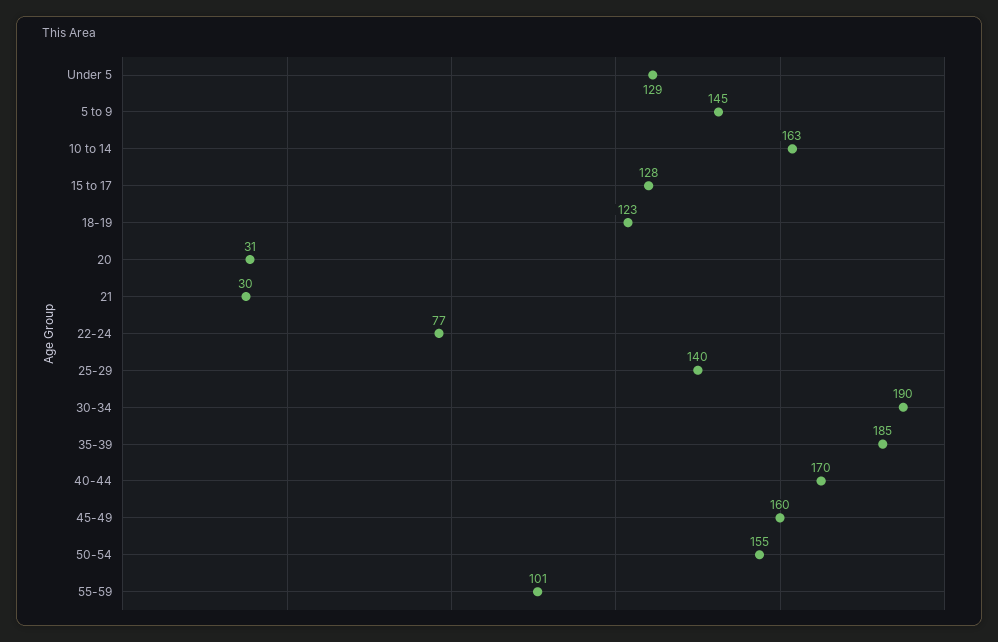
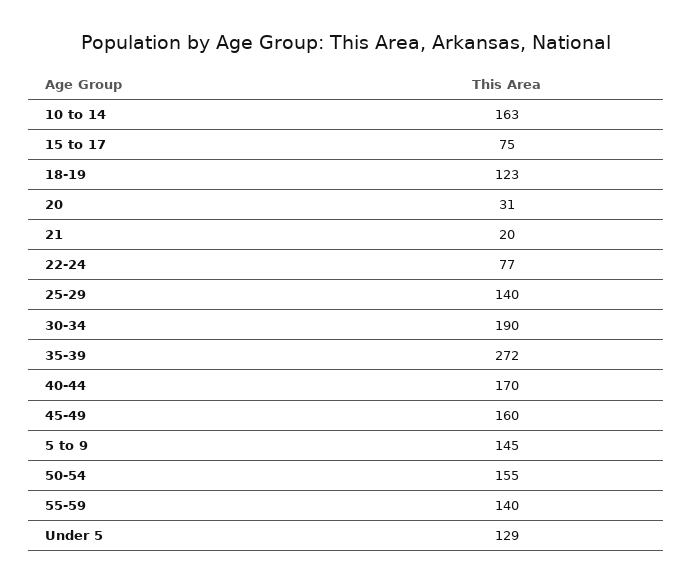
  {
    "Under 5": 129,
    "5 to 9": 145,
    "10 to 14": 163,
-   "15 to 17": 128,
+   "15 to 17": 75,
    "18-19": 123,
    "20": 31,
-   "21": 30,
+   "21": 20,
    "22-24": 77,
    "25-29": 140,
    "30-34": 190,
-   "35-39": 185,
+   "35-39": 272,
    "40-44": 170,
    "45-49": 160,
    "50-54": 155,
-   "55-59": 101
+   "55-59": 140
  }

